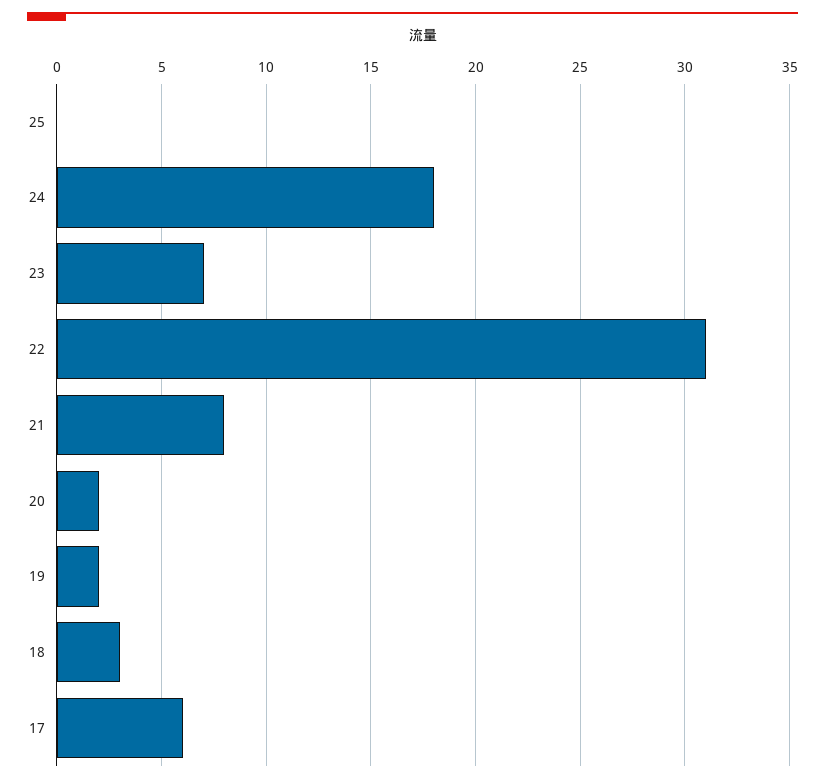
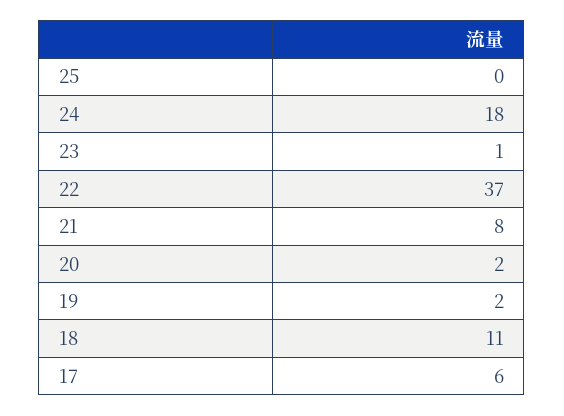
  {
    "25": 0,
    "24": 18,
-   "23": 7,
+   "23": 1,
-   "22": 31,
+   "22": 37,
    "21": 8,
    "20": 2,
    "19": 2,
-   "18": 3,
+   "18": 11,
    "17": 6
  }

